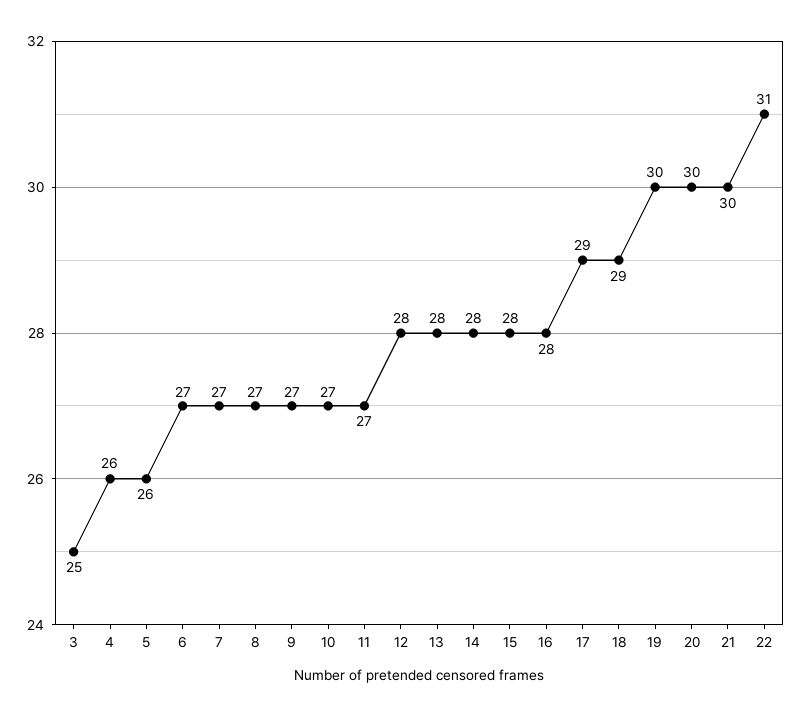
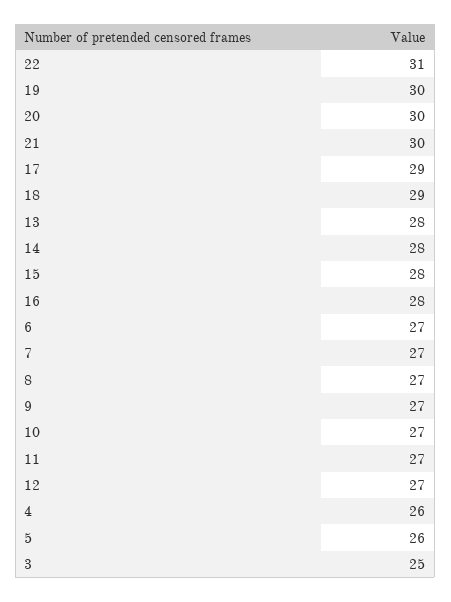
  {
    "3": 25,
    "4": 26,
    "5": 26,
    "6": 27,
    "7": 27,
    "8": 27,
    "9": 27,
    "10": 27,
    "11": 27,
-   "12": 28,
+   "12": 27,
    "13": 28,
    "14": 28,
    "15": 28,
    "16": 28,
    "17": 29,
    "18": 29,
    "19": 30,
    "20": 30,
    "21": 30,
    "22": 31
  }

